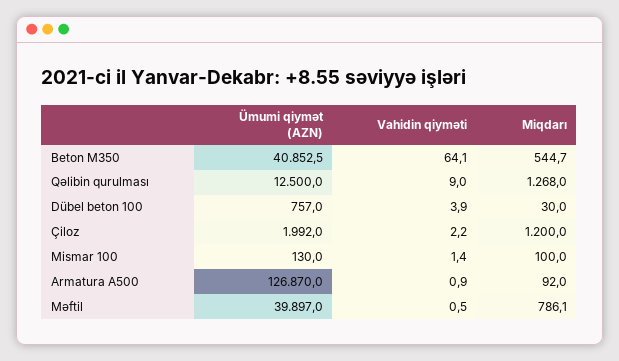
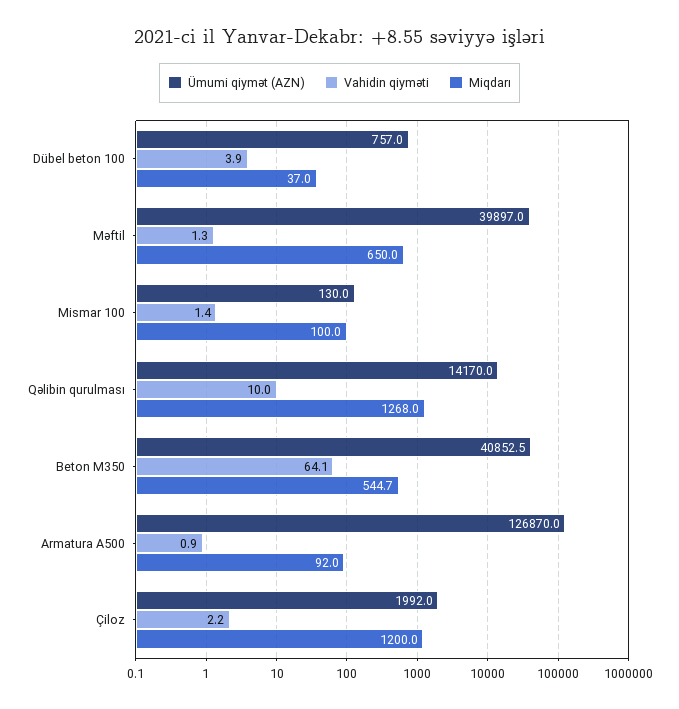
  {
    "Ümumi qiymət (AZN)": {
      "Beton M350": 40852.5,
-     "Qəlibin qurulması": 12500,
+     "Qəlibin qurulması": 14170,
      "Dübel beton 100": 757,
      "Çiloz": 1992,
      "Mismar 100": 130,
      "Armatura A500": 126870,
      "Məftil": 39897
    },
    "Vahidin qiyməti": {
      "Beton M350": 64.1,
-     "Qəlibin qurulması": 9,
+     "Qəlibin qurulması": 10,
      "Dübel beton 100": 3.9,
      "Çiloz": 2.2,
      "Mismar 100": 1.4,
      "Armatura A500": 0.9,
-     "Məftil": 0.5
+     "Məftil": 1.3
    },
    "Miqdarı": {
      "Beton M350": 544.7,
      "Qəlibin qurulması": 1268,
-     "Dübel beton 100": 30,
+     "Dübel beton 100": 37,
      "Çiloz": 1200,
      "Mismar 100": 100,
      "Armatura A500": 92,
-     "Məftil": 786.1
+     "Məftil": 650
    }
  }

